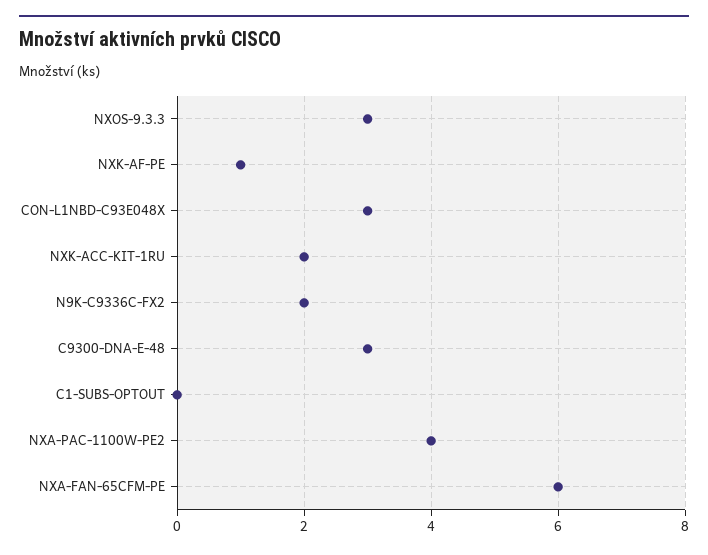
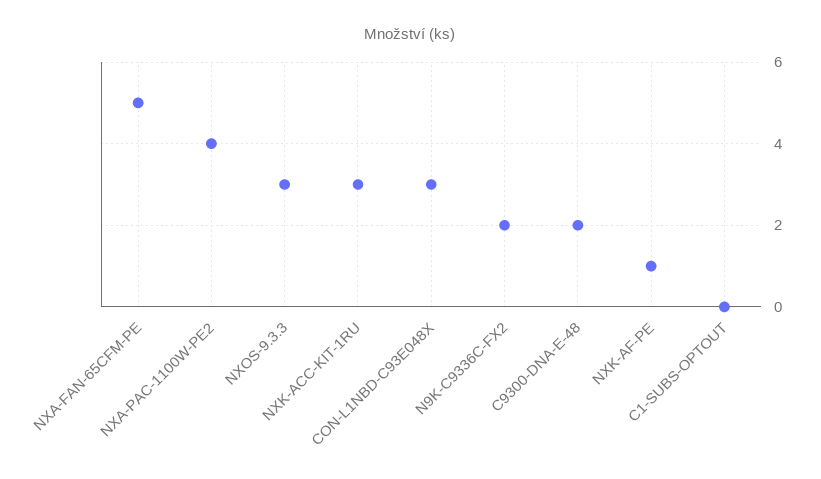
  {
    "NXOS-9.3.3": 3,
    "NXK-AF-PE": 1,
    "CON-L1NBD-C93E048X": 3,
-   "NXK-ACC-KIT-1RU": 2,
+   "NXK-ACC-KIT-1RU": 3,
    "N9K-C9336C-FX2": 2,
-   "C9300-DNA-E-48": 3,
+   "C9300-DNA-E-48": 2,
    "C1-SUBS-OPTOUT": 0,
    "NXA-PAC-1100W-PE2": 4,
-   "NXA-FAN-65CFM-PE": 6
+   "NXA-FAN-65CFM-PE": 5
  }

